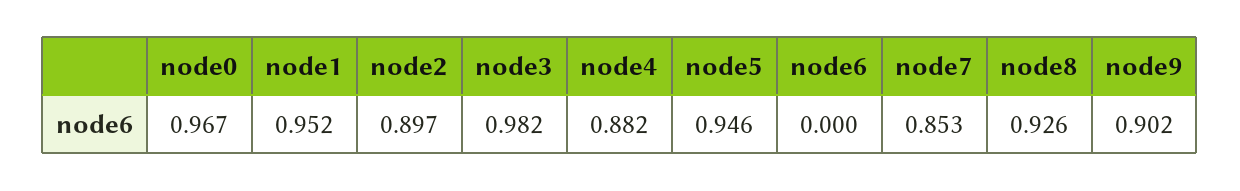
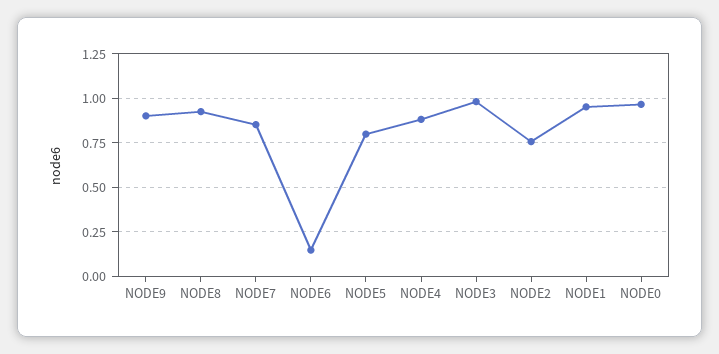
  {
    "node0": 0.967,
    "node1": 0.952,
-   "node2": 0.897,
+   "node2": 0.75,
    "node3": 0.982,
    "node4": 0.882,
-   "node5": 0.946,
+   "node5": 0.8,
-   "node6": 0,
+   "node6": 0.15,
    "node7": 0.853,
    "node8": 0.926,
    "node9": 0.902
  }

